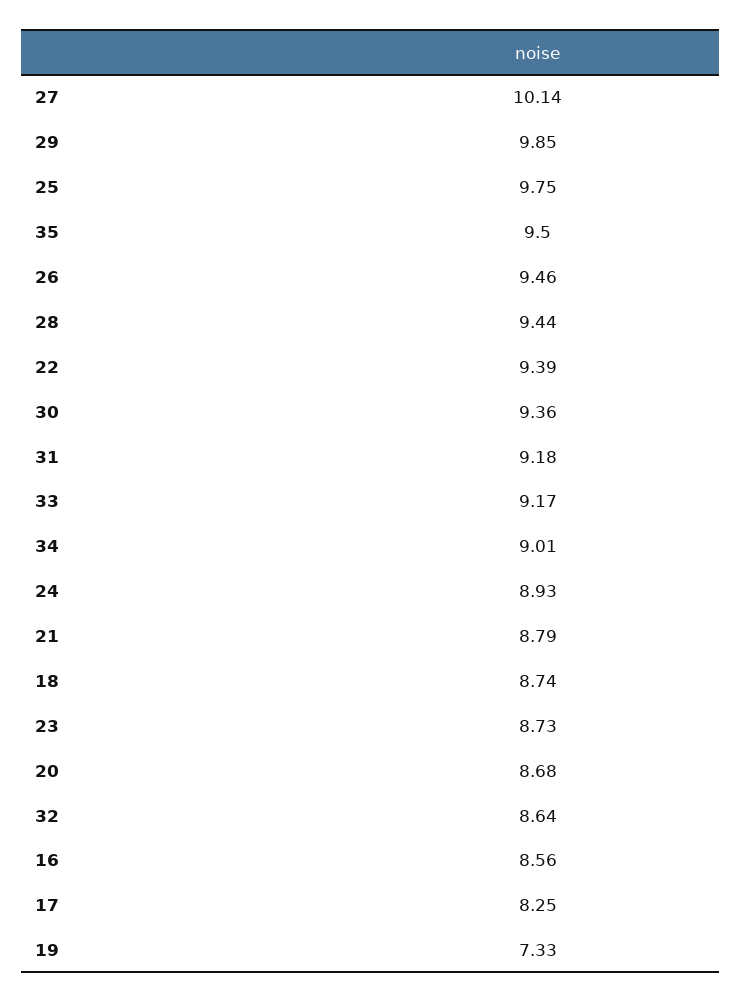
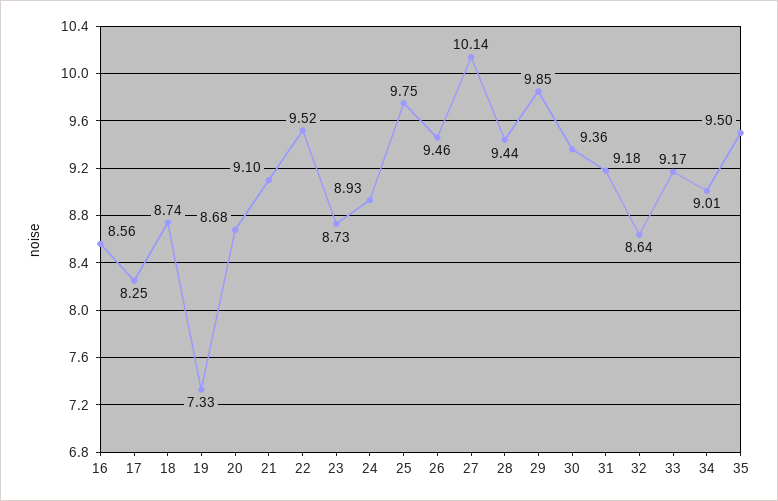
  {
    "27": 10.14,
    "29": 9.85,
    "25": 9.75,
    "35": 9.5,
    "26": 9.46,
    "28": 9.44,
-   "22": 9.39,
+   "22": 9.52,
    "30": 9.36,
    "31": 9.18,
    "33": 9.17,
    "34": 9.01,
    "24": 8.93,
-   "21": 8.79,
+   "21": 9.1,
    "18": 8.74,
    "23": 8.73,
    "20": 8.68,
    "32": 8.64,
    "16": 8.56,
    "17": 8.25,
    "19": 7.33
  }

